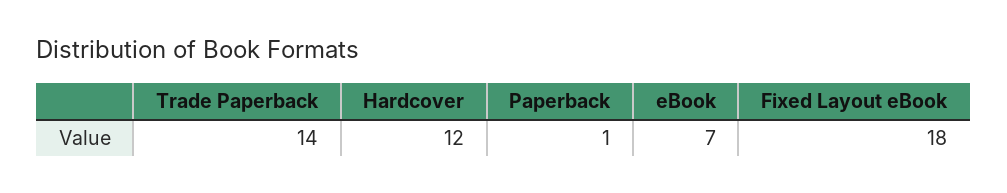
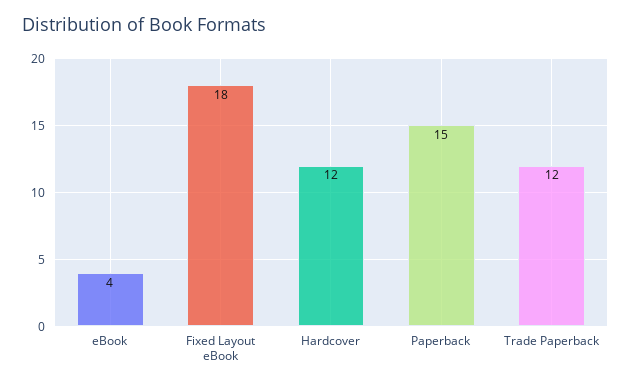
  {
-   "Trade Paperback": 14,
+   "Trade Paperback": 12,
    "Hardcover": 12,
-   "Paperback": 1,
+   "Paperback": 15,
-   "eBook": 7,
+   "eBook": 4,
    "Fixed Layout eBook": 18
  }

